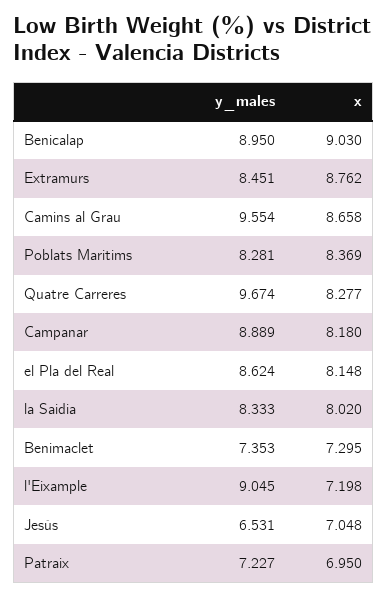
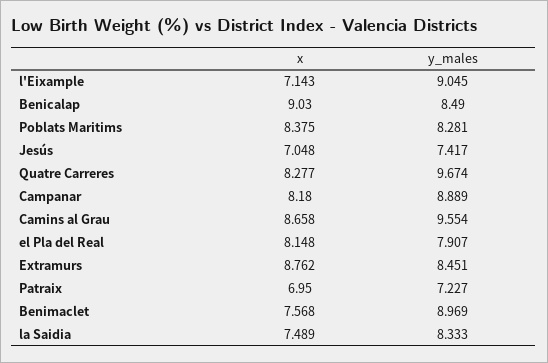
  {
    "y_males": {
-     "Benicalap": 8.95,
+     "Benicalap": 8.49,
      "Extramurs": 8.451,
      "Camins al Grau": 9.554,
      "Poblats Maritims": 8.281,
      "Quatre Carreres": 9.674,
      "Campanar": 8.889,
-     "el Pla del Real": 8.624,
+     "el Pla del Real": 7.907,
      "la Saidia": 8.333,
-     "Benimaclet": 7.353,
+     "Benimaclet": 8.969,
      "l'Eixample": 9.045,
-     "Jesús": 6.531,
+     "Jesús": 7.417,
      "Patraix": 7.227
    },
    "x": {
      "Benicalap": 9.03,
      "Extramurs": 8.762,
      "Camins al Grau": 8.658,
-     "Poblats Maritims": 8.369,
+     "Poblats Maritims": 8.375,
      "Quatre Carreres": 8.277,
      "Campanar": 8.18,
      "el Pla del Real": 8.148,
-     "la Saidia": 8.02,
+     "la Saidia": 7.489,
-     "Benimaclet": 7.295,
+     "Benimaclet": 7.568,
-     "l'Eixample": 7.198,
+     "l'Eixample": 7.143,
      "Jesús": 7.048,
      "Patraix": 6.95
    }
  }

